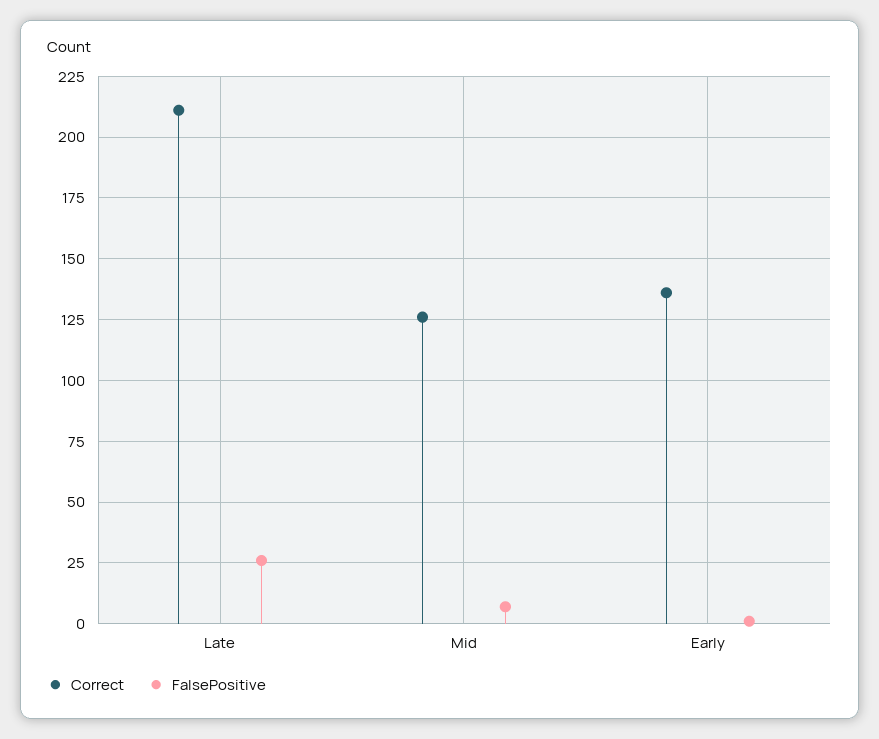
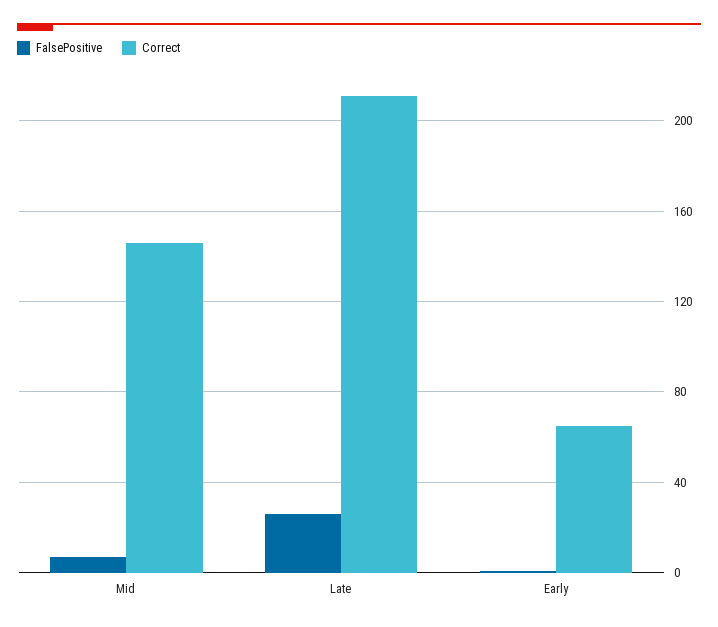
  {
    "Correct": {
      "Late": 210,
-     "Mid": 125,
+     "Mid": 145,
-     "Early": 135
+     "Early": 65
    },
    "FalsePositive": {
      "Late": 25,
      "Mid": 5,
      "Early": 0
    }
  }

